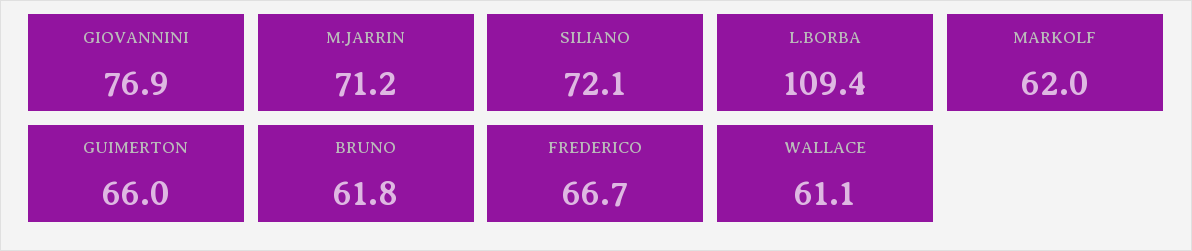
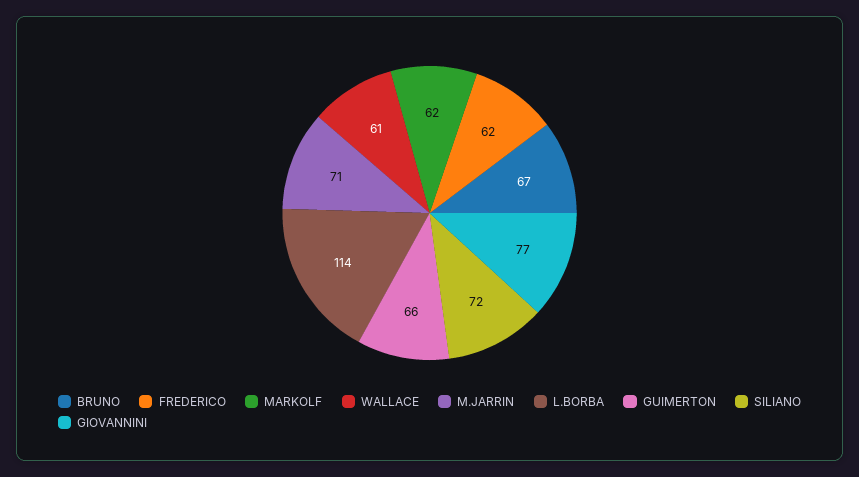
  {
    "GIOVANNINI": 76.9,
    "M.JARRIN": 71.2,
    "SILIANO": 72.1,
-   "L.BORBA": 109.4,
+   "L.BORBA": 114,
    "MARKOLF": 62,
    "GUIMERTON": 66,
-   "BRUNO": 61.8,
+   "BRUNO": 67,
-   "FREDERICO": 66.7,
+   "FREDERICO": 62,
    "WALLACE": 61.1
  }

